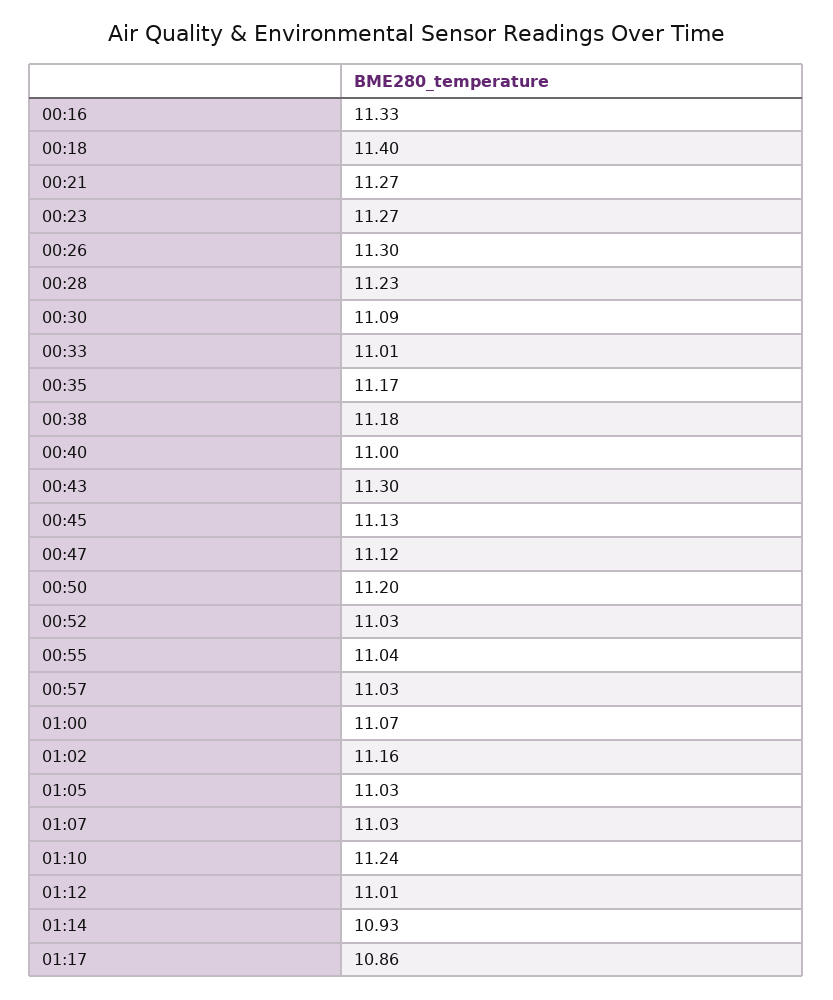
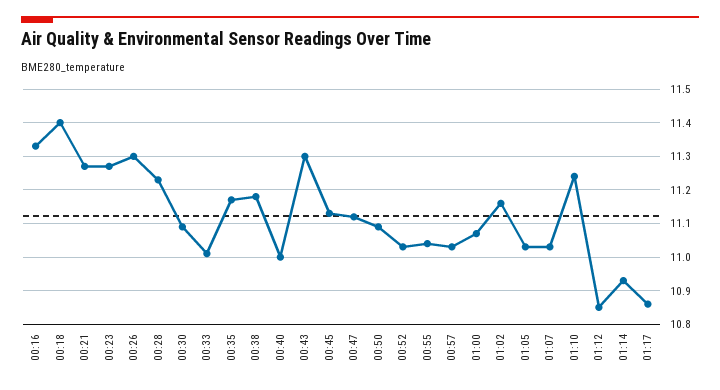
  {
    "00:16": 11.33,
    "00:18": 11.4,
    "00:21": 11.27,
    "00:23": 11.27,
    "00:26": 11.3,
    "00:28": 11.23,
    "00:30": 11.09,
    "00:33": 11.01,
    "00:35": 11.17,
    "00:38": 11.18,
    "00:40": 11,
    "00:43": 11.3,
    "00:45": 11.13,
    "00:47": 11.12,
-   "00:50": 11.2,
+   "00:50": 11.1,
    "00:52": 11.03,
    "00:55": 11.04,
    "00:57": 11.03,
    "01:00": 11.07,
    "01:02": 11.16,
    "01:05": 11.03,
    "01:07": 11.03,
    "01:10": 11.24,
-   "01:12": 11.01,
+   "01:12": 10.85,
    "01:14": 10.93,
    "01:17": 10.86
  }

